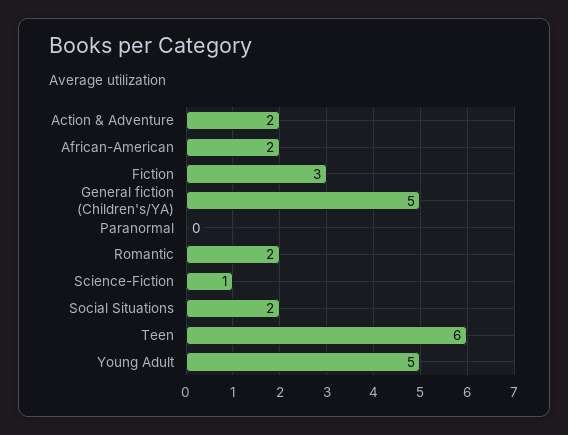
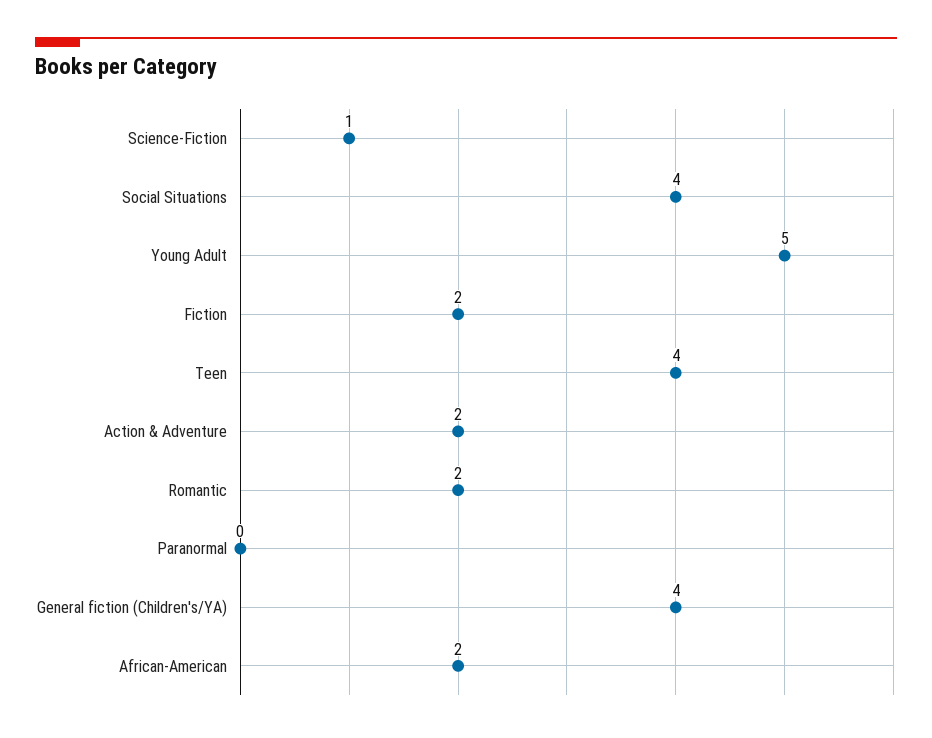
  {
    "Action & Adventure": 2,
    "African-American": 2,
-   "Fiction": 3,
+   "Fiction": 2,
-   "General fiction (Children's/YA)": 5,
+   "General fiction (Children's/YA)": 4,
    "Paranormal": 0,
    "Romantic": 2,
    "Science-Fiction": 1,
-   "Social Situations": 2,
+   "Social Situations": 4,
-   "Teen": 6,
+   "Teen": 4,
    "Young Adult": 5
  }

